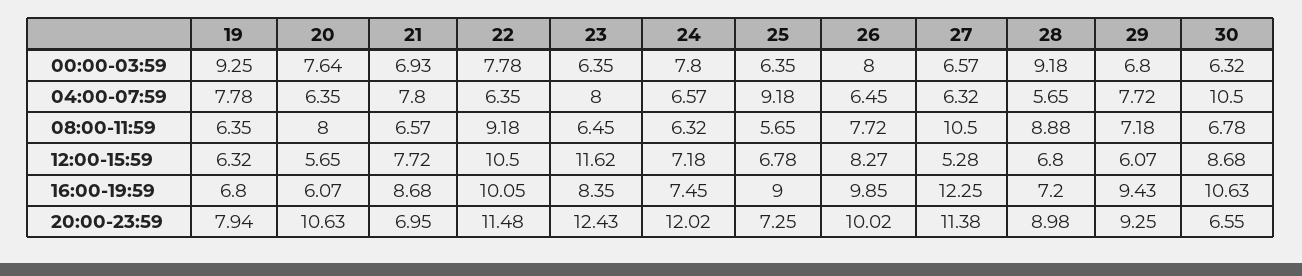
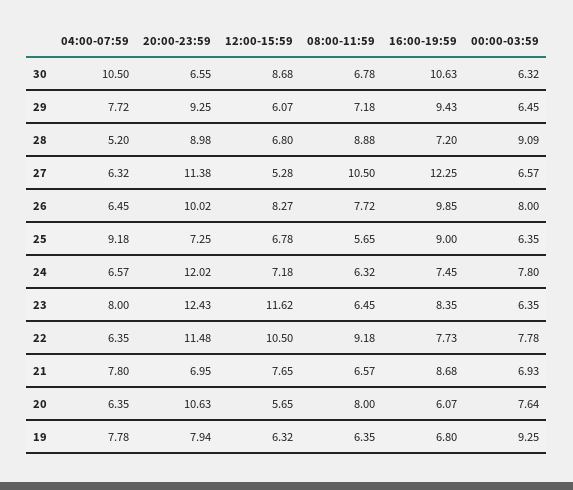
  {
    "19": {
      "00:00-03:59": 9.25,
      "04:00-07:59": 7.78,
      "08:00-11:59": 6.35,
      "12:00-15:59": 6.32,
      "16:00-19:59": 6.8,
      "20:00-23:59": 7.94
    },
    "20": {
      "00:00-03:59": 7.64,
      "04:00-07:59": 6.35,
      "08:00-11:59": 8,
      "12:00-15:59": 5.65,
      "16:00-19:59": 6.07,
      "20:00-23:59": 10.63
    },
    "21": {
      "00:00-03:59": 6.93,
      "04:00-07:59": 7.8,
      "08:00-11:59": 6.57,
-     "12:00-15:59": 7.72,
+     "12:00-15:59": 7.65,
      "16:00-19:59": 8.68,
      "20:00-23:59": 6.95
    },
    "22": {
      "00:00-03:59": 7.78,
      "04:00-07:59": 6.35,
      "08:00-11:59": 9.18,
      "12:00-15:59": 10.5,
-     "16:00-19:59": 10.05,
+     "16:00-19:59": 7.73,
      "20:00-23:59": 11.48
    },
    "23": {
      "00:00-03:59": 6.35,
      "04:00-07:59": 8,
      "08:00-11:59": 6.45,
      "12:00-15:59": 11.62,
      "16:00-19:59": 8.35,
      "20:00-23:59": 12.43
    },
    "24": {
      "00:00-03:59": 7.8,
      "04:00-07:59": 6.57,
      "08:00-11:59": 6.32,
      "12:00-15:59": 7.18,
      "16:00-19:59": 7.45,
      "20:00-23:59": 12.02
    },
    "25": {
      "00:00-03:59": 6.35,
      "04:00-07:59": 9.18,
      "08:00-11:59": 5.65,
      "12:00-15:59": 6.78,
      "16:00-19:59": 9,
      "20:00-23:59": 7.25
    },
    "26": {
      "00:00-03:59": 8,
      "04:00-07:59": 6.45,
      "08:00-11:59": 7.72,
      "12:00-15:59": 8.27,
      "16:00-19:59": 9.85,
      "20:00-23:59": 10.02
    },
    "27": {
      "00:00-03:59": 6.57,
      "04:00-07:59": 6.32,
      "08:00-11:59": 10.5,
      "12:00-15:59": 5.28,
      "16:00-19:59": 12.25,
      "20:00-23:59": 11.38
    },
    "28": {
-     "00:00-03:59": 9.18,
+     "00:00-03:59": 9.09,
-     "04:00-07:59": 5.65,
+     "04:00-07:59": 5.2,
      "08:00-11:59": 8.88,
      "12:00-15:59": 6.8,
      "16:00-19:59": 7.2,
      "20:00-23:59": 8.98
    },
    "29": {
-     "00:00-03:59": 6.8,
+     "00:00-03:59": 6.45,
      "04:00-07:59": 7.72,
      "08:00-11:59": 7.18,
      "12:00-15:59": 6.07,
      "16:00-19:59": 9.43,
      "20:00-23:59": 9.25
    },
    "30": {
      "00:00-03:59": 6.32,
      "04:00-07:59": 10.5,
      "08:00-11:59": 6.78,
      "12:00-15:59": 8.68,
      "16:00-19:59": 10.63,
      "20:00-23:59": 6.55
    }
  }

